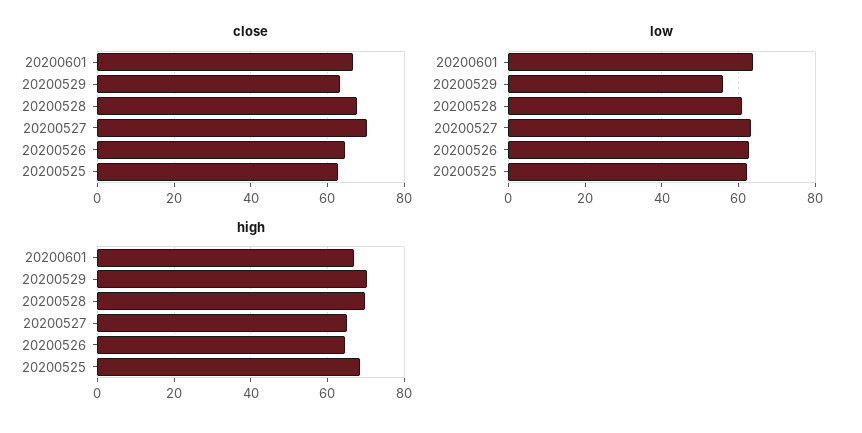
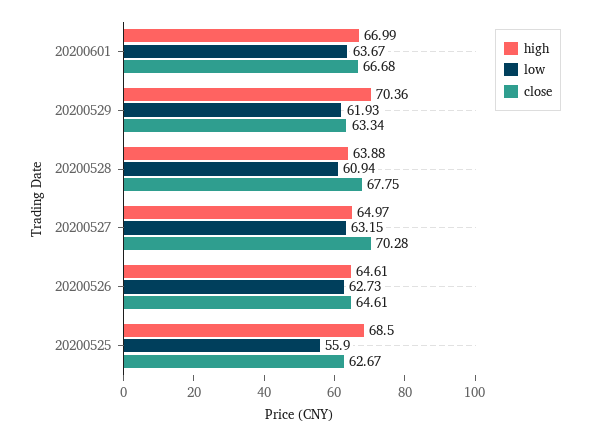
  {
    "close": {
      "20200601": 66.68,
      "20200529": 63.34,
      "20200528": 67.75,
      "20200527": 70.28,
      "20200526": 64.61,
      "20200525": 62.67
    },
    "low": {
      "20200601": 63.67,
-     "20200529": 56,
+     "20200529": 61.93,
      "20200528": 60.94,
      "20200527": 63.15,
      "20200526": 62.73,
-     "20200525": 62
+     "20200525": 55.9
    },
    "high": {
      "20200601": 66.99,
      "20200529": 70.36,
-     "20200528": 70,
+     "20200528": 63.88,
      "20200527": 64.97,
      "20200526": 64.61,
      "20200525": 68.5
    }
  }

